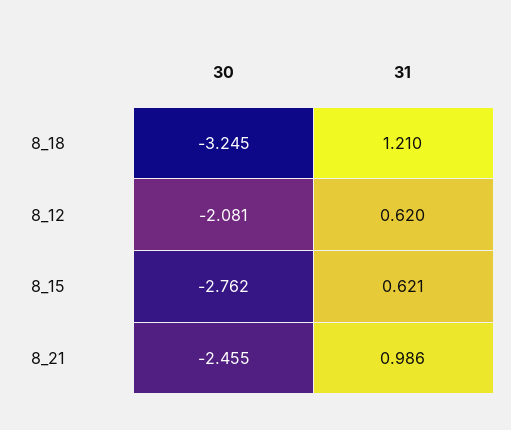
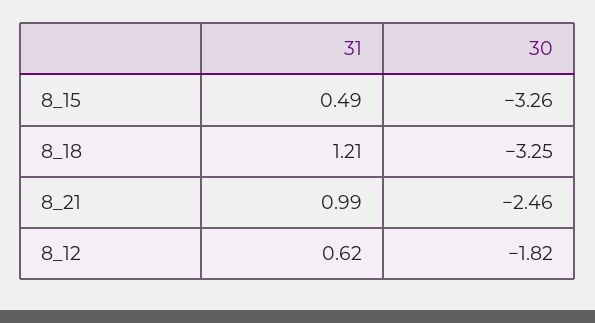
  {
    "30": {
      "8_18": -3.245,
-     "8_12": -2.081,
+     "8_12": -1.82,
-     "8_15": -2.762,
+     "8_15": -3.26,
      "8_21": -2.455
    },
    "31": {
      "8_18": 1.21,
      "8_12": 0.62,
-     "8_15": 0.621,
+     "8_15": 0.49,
      "8_21": 0.986
    }
  }

